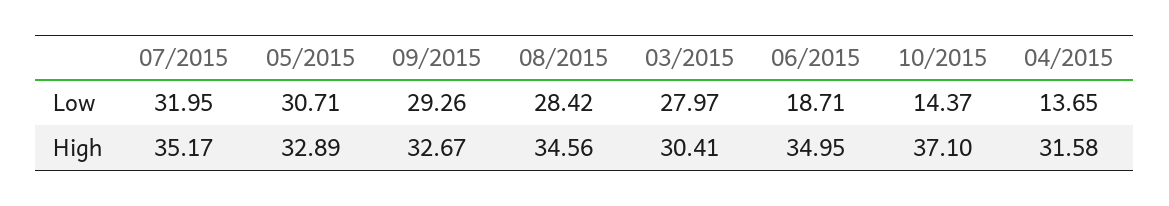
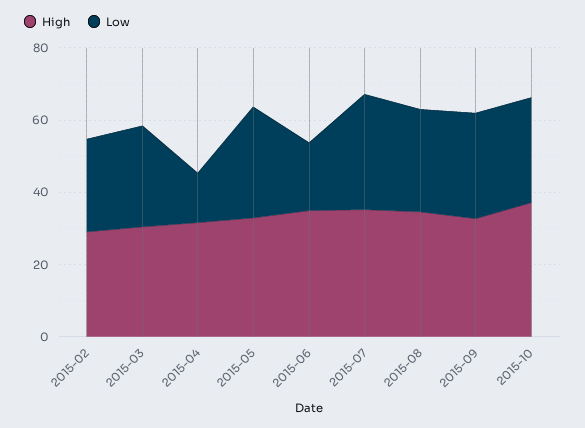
  {
    "Low": {
      "07/2015": 31.95,
      "05/2015": 30.71,
      "09/2015": 29.26,
      "08/2015": 28.42,
      "03/2015": 27.97,
      "06/2015": 18.71,
-     "10/2015": 14.37,
+     "10/2015": 30,
-     "04/2015": 13.65
+     "04/2015": 13.65,
+     "2015-02": 25
    },
    "High": {
      "07/2015": 35.17,
      "05/2015": 32.89,
      "09/2015": 32.67,
      "08/2015": 34.56,
      "03/2015": 30.41,
      "06/2015": 34.95,
      "10/2015": 37.1,
-     "04/2015": 31.58
+     "04/2015": 31.58,
+     "2015-02": 30
    }
  }

